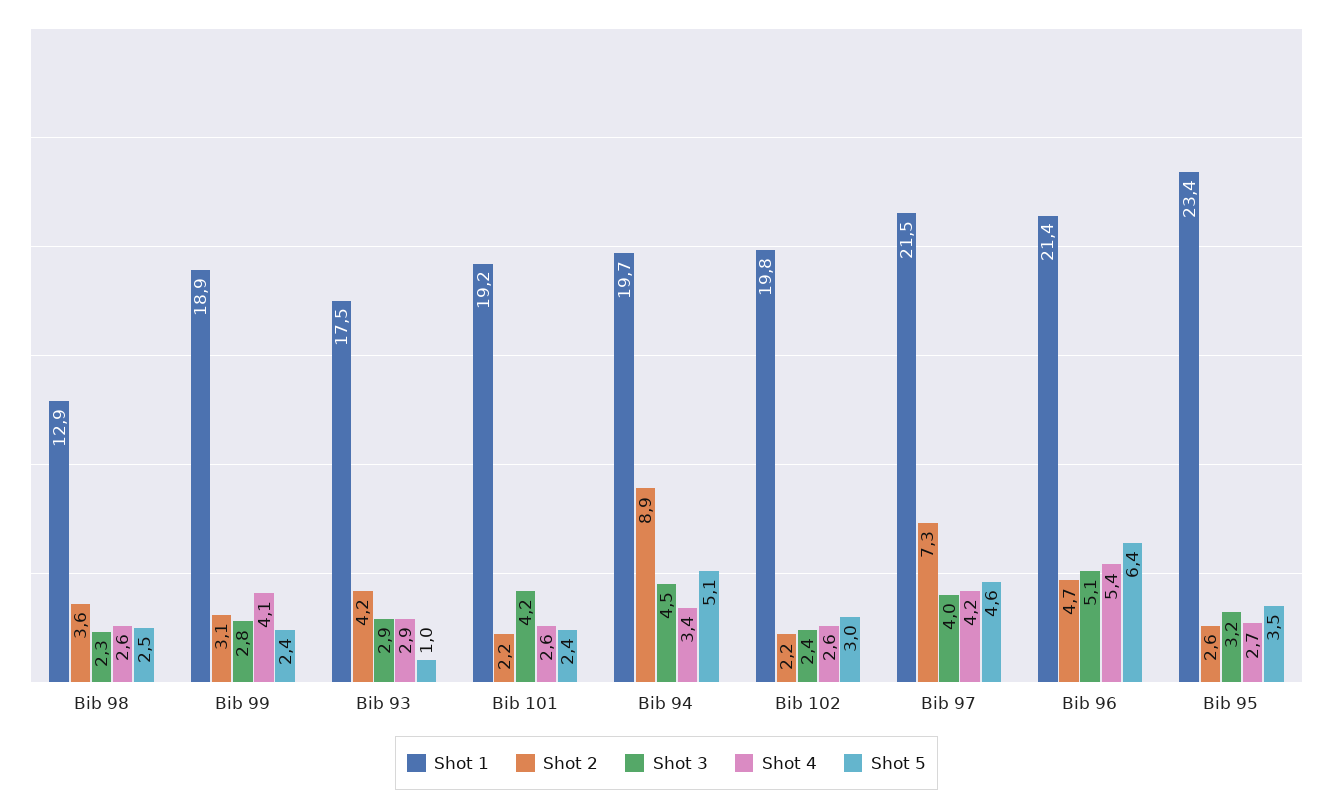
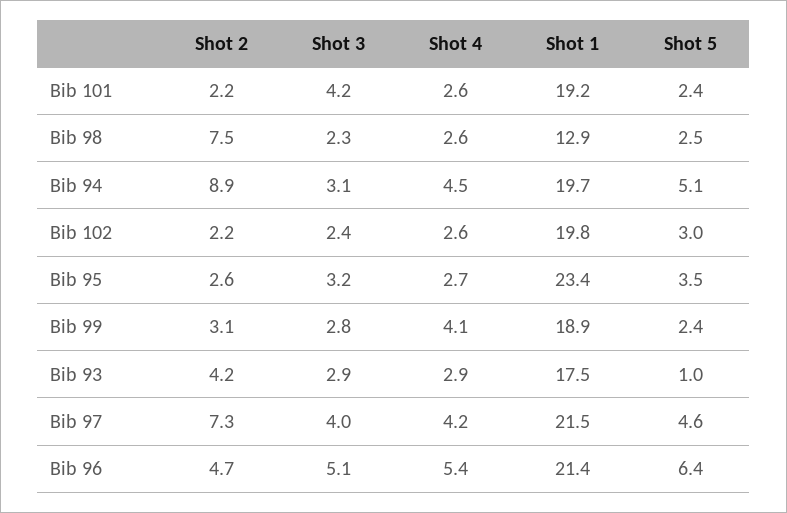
  {
    "Shot 1": {
      "Bib 98": 12.9,
      "Bib 99": 18.9,
      "Bib 93": 17.5,
      "Bib 101": 19.2,
      "Bib 94": 19.7,
      "Bib 102": 19.8,
      "Bib 97": 21.5,
      "Bib 96": 21.4,
      "Bib 95": 23.4
    },
    "Shot 2": {
-     "Bib 98": 3.6,
+     "Bib 98": 7.5,
      "Bib 99": 3.1,
      "Bib 93": 4.2,
      "Bib 101": 2.2,
      "Bib 94": 8.9,
      "Bib 102": 2.2,
      "Bib 97": 7.3,
      "Bib 96": 4.7,
      "Bib 95": 2.6
    },
    "Shot 3": {
      "Bib 98": 2.3,
      "Bib 99": 2.8,
      "Bib 93": 2.9,
      "Bib 101": 4.2,
-     "Bib 94": 4.5,
+     "Bib 94": 3.1,
      "Bib 102": 2.4,
      "Bib 97": 4,
      "Bib 96": 5.1,
      "Bib 95": 3.2
    },
    "Shot 4": {
      "Bib 98": 2.6,
      "Bib 99": 4.1,
      "Bib 93": 2.9,
      "Bib 101": 2.6,
-     "Bib 94": 3.4,
+     "Bib 94": 4.5,
      "Bib 102": 2.6,
      "Bib 97": 4.2,
      "Bib 96": 5.4,
      "Bib 95": 2.7
    },
    "Shot 5": {
      "Bib 98": 2.5,
      "Bib 99": 2.4,
      "Bib 93": 1,
      "Bib 101": 2.4,
      "Bib 94": 5.1,
      "Bib 102": 3,
      "Bib 97": 4.6,
      "Bib 96": 6.4,
      "Bib 95": 3.5
    }
  }

